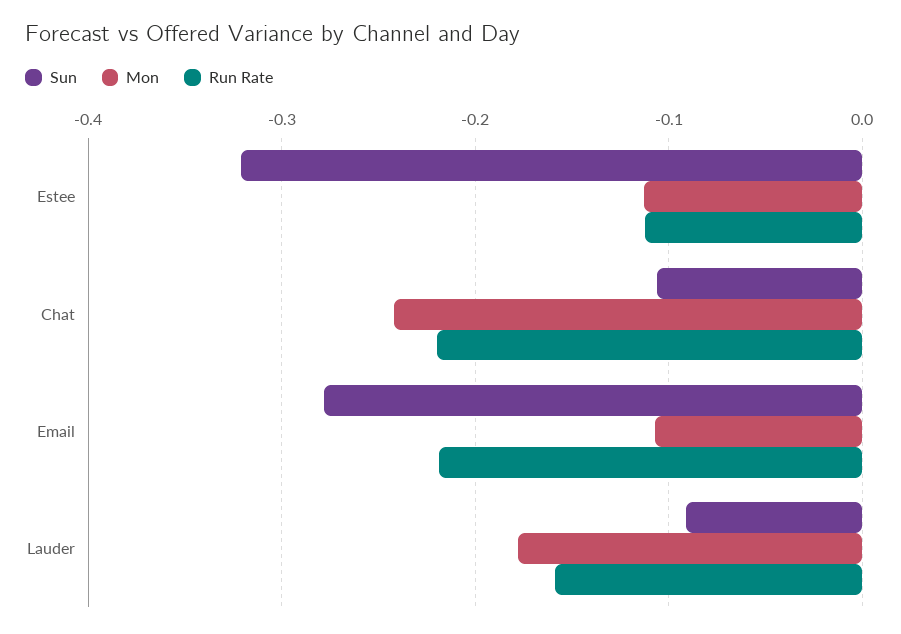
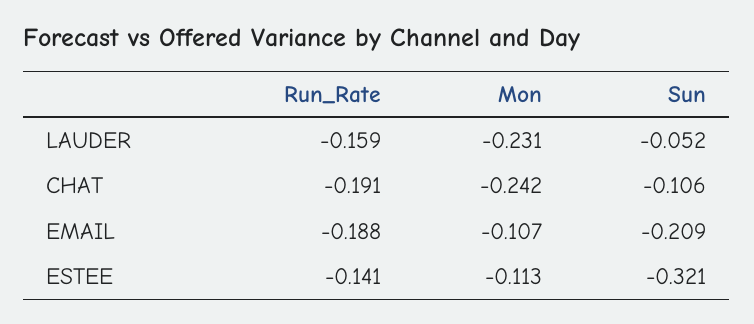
  {
    "Sun": {
      "Estee": -0.321,
      "Chat": -0.106,
-     "Email": -0.28,
+     "Email": -0.209,
-     "Lauder": -0.09
+     "Lauder": -0.052
    },
    "Mon": {
      "Estee": -0.113,
      "Chat": -0.242,
      "Email": -0.107,
-     "Lauder": -0.18
+     "Lauder": -0.231
    },
    "Run Rate": {
-     "Estee": -0.11,
+     "Estee": -0.141,
-     "Chat": -0.22,
+     "Chat": -0.191,
-     "Email": -0.22,
+     "Email": -0.188,
      "Lauder": -0.159
    }
  }

